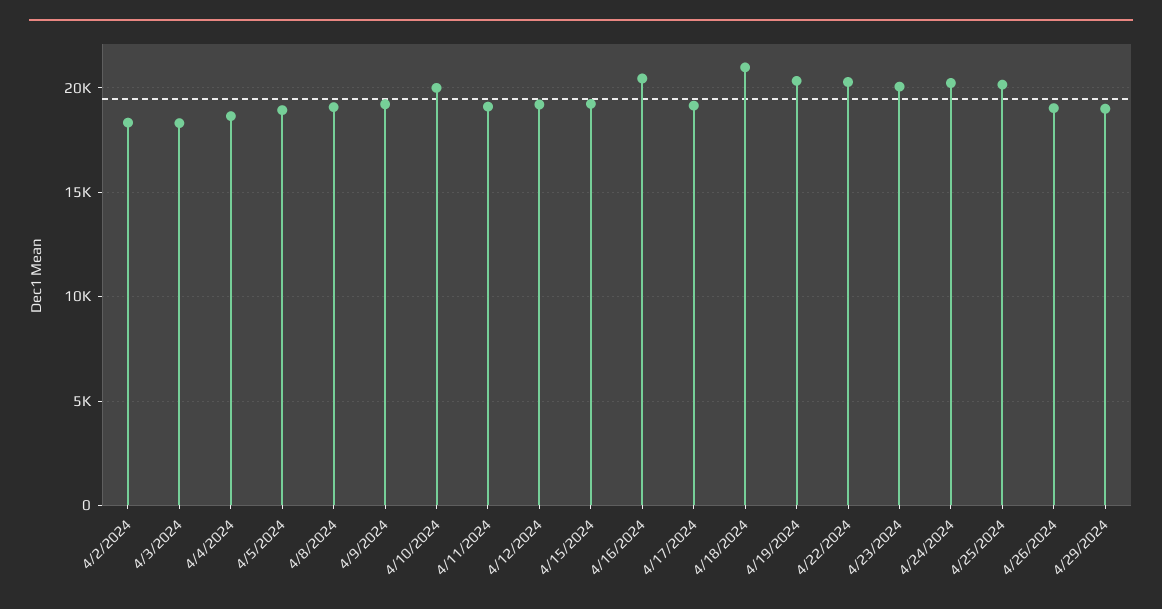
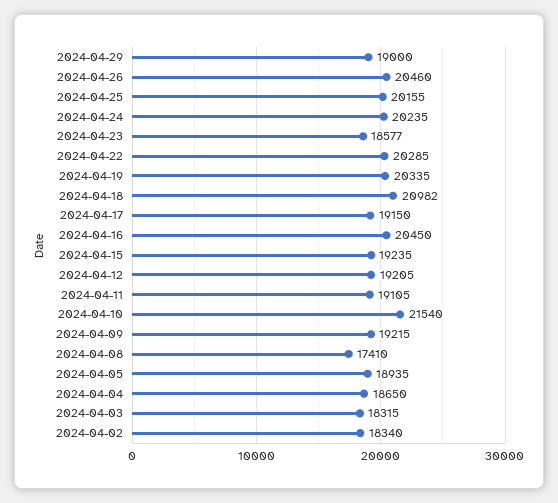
  {
    "4/2/2024": 18340,
    "4/3/2024": 18315,
    "4/4/2024": 18650,
    "4/5/2024": 18935,
-   "4/8/2024": 19000,
+   "4/8/2024": 17410,
    "4/9/2024": 19215,
-   "4/10/2024": 20000,
+   "4/10/2024": 21540,
    "4/11/2024": 19105,
    "4/12/2024": 19205,
    "4/15/2024": 19235,
    "4/16/2024": 20450,
    "4/17/2024": 19150,
    "4/18/2024": 20982,
    "4/19/2024": 20335,
    "4/22/2024": 20285,
-   "4/23/2024": 20000,
+   "4/23/2024": 18577,
    "4/24/2024": 20235,
    "4/25/2024": 20155,
-   "4/26/2024": 19000,
+   "4/26/2024": 20460,
    "4/29/2024": 19000
  }

